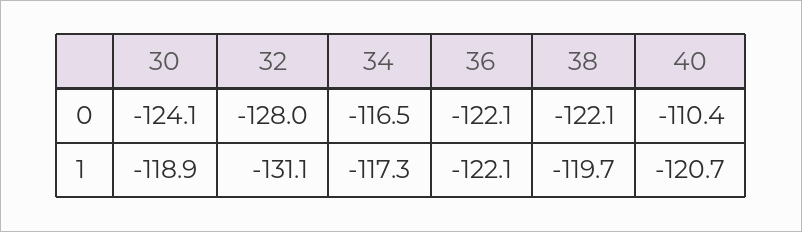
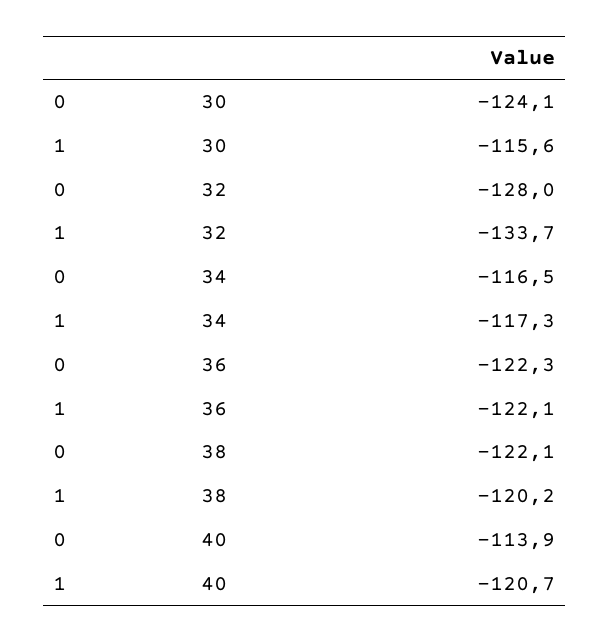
  {
    "30": {
      "0": -124.1,
-     "1": -118.9
+     "1": -115.6
    },
    "32": {
      "0": -128,
-     "1": -131.1
+     "1": -133.7
    },
    "34": {
      "0": -116.5,
      "1": -117.3
    },
    "36": {
-     "0": -122.1,
+     "0": -122.3,
      "1": -122.1
    },
    "38": {
      "0": -122.1,
-     "1": -119.7
+     "1": -120.2
    },
    "40": {
-     "0": -110.4,
+     "0": -113.9,
      "1": -120.7
    }
  }

